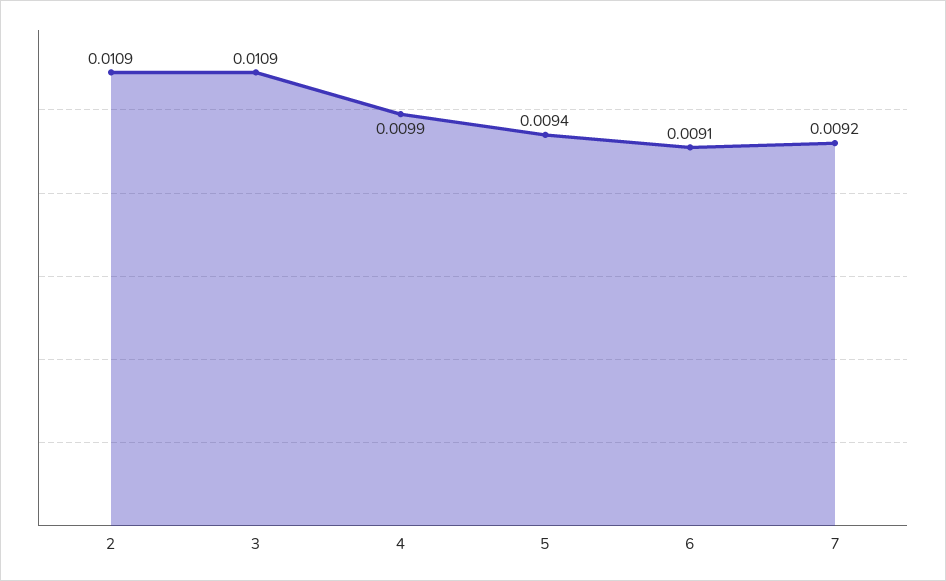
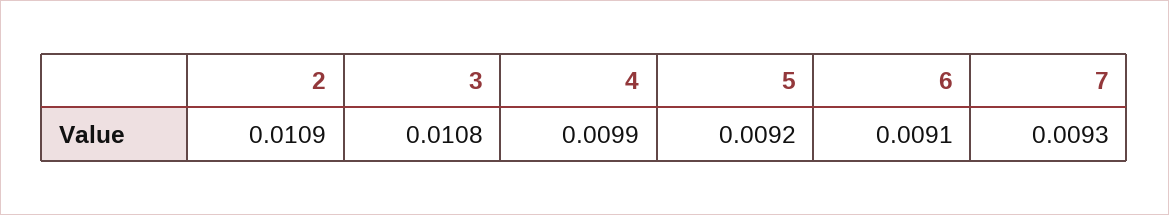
  {
    "2": 0.0109,
-   "3": 0.0109,
+   "3": 0.0108,
    "4": 0.0099,
-   "5": 0.0094,
+   "5": 0.0092,
    "6": 0.0091,
-   "7": 0.0092
+   "7": 0.0093
  }

